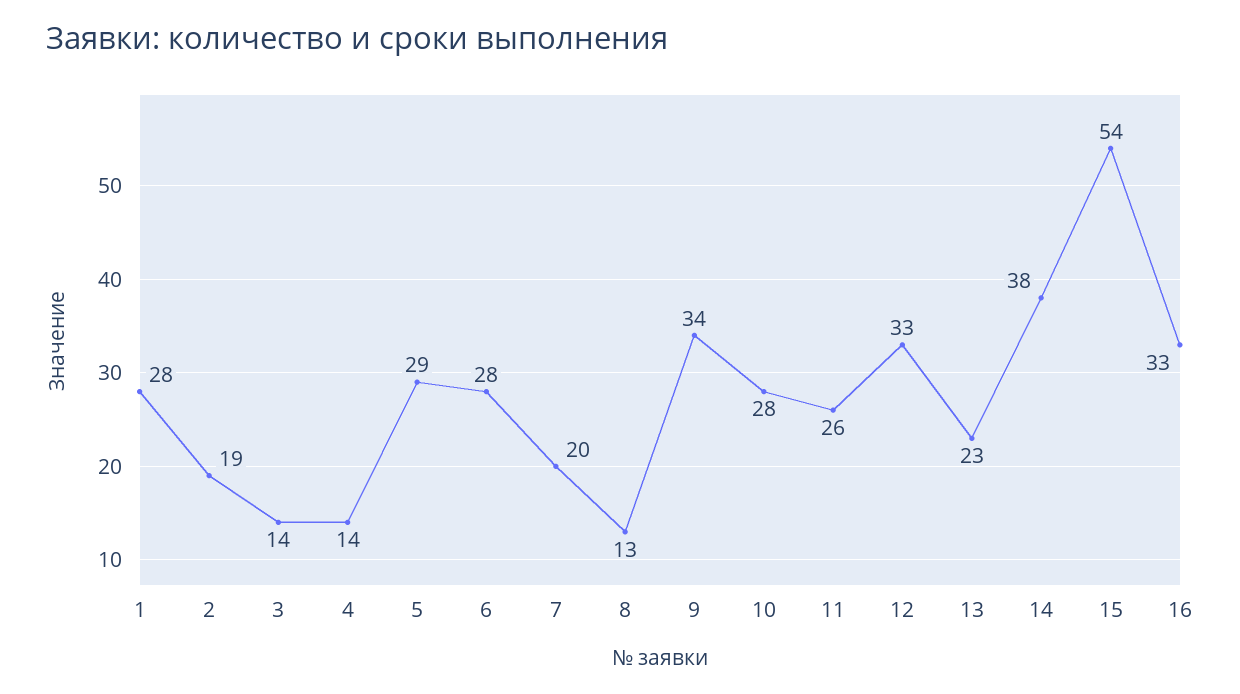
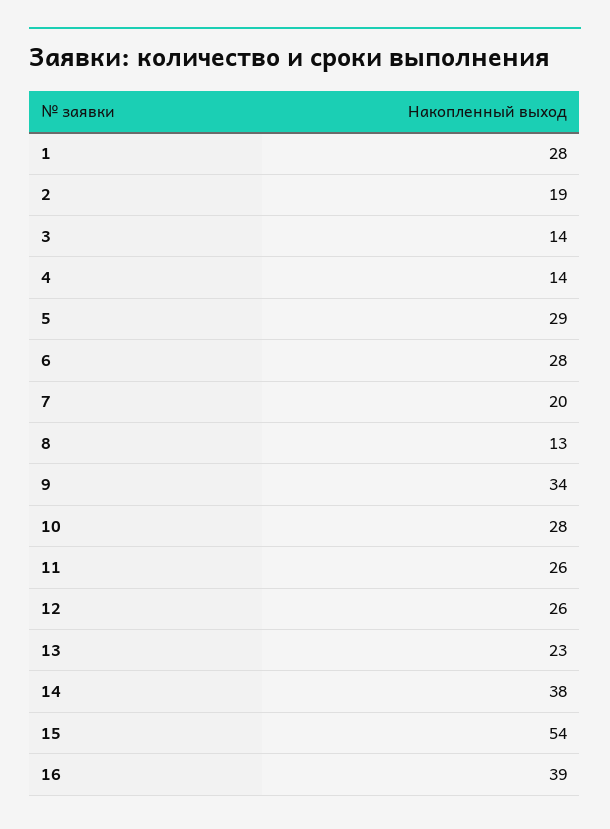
  {
    "1": 28,
    "2": 19,
    "3": 14,
    "4": 14,
    "5": 29,
    "6": 28,
    "7": 20,
    "8": 13,
    "9": 34,
    "10": 28,
    "11": 26,
-   "12": 33,
+   "12": 26,
    "13": 23,
    "14": 38,
    "15": 54,
-   "16": 33
+   "16": 39
  }

